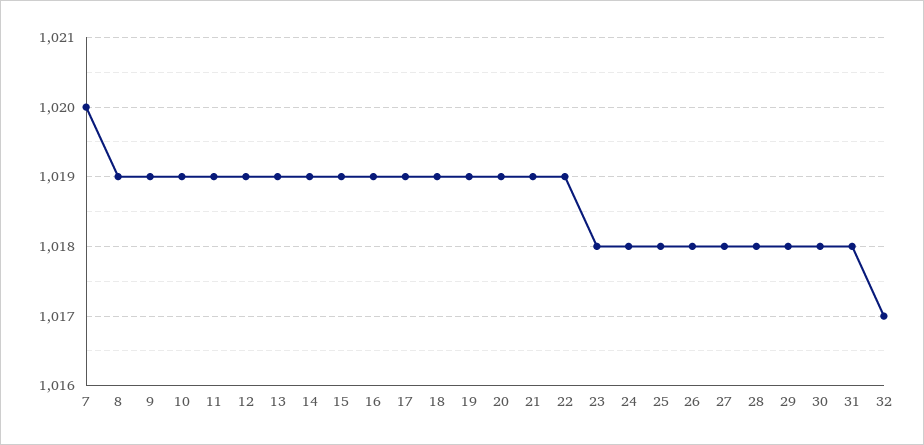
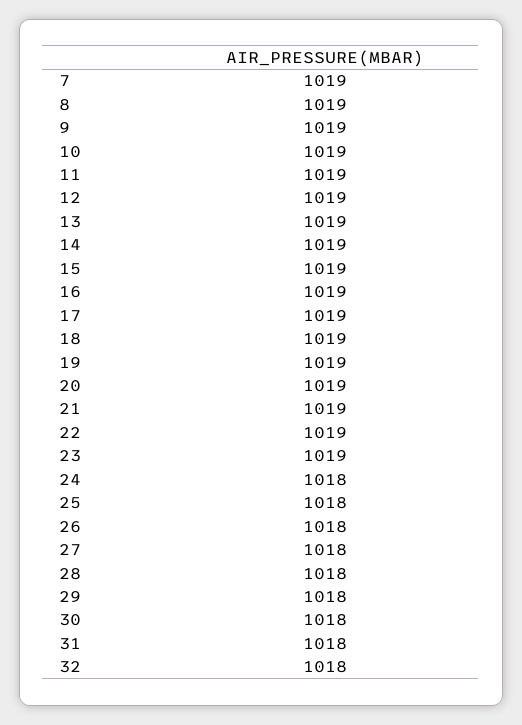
  {
-   "7": 1020,
+   "7": 1019,
    "8": 1019,
    "9": 1019,
    "10": 1019,
    "11": 1019,
    "12": 1019,
    "13": 1019,
    "14": 1019,
    "15": 1019,
    "16": 1019,
    "17": 1019,
    "18": 1019,
    "19": 1019,
    "20": 1019,
    "21": 1019,
    "22": 1019,
-   "23": 1018,
+   "23": 1019,
    "24": 1018,
    "25": 1018,
    "26": 1018,
    "27": 1018,
    "28": 1018,
    "29": 1018,
    "30": 1018,
    "31": 1018,
-   "32": 1017
+   "32": 1018
  }

